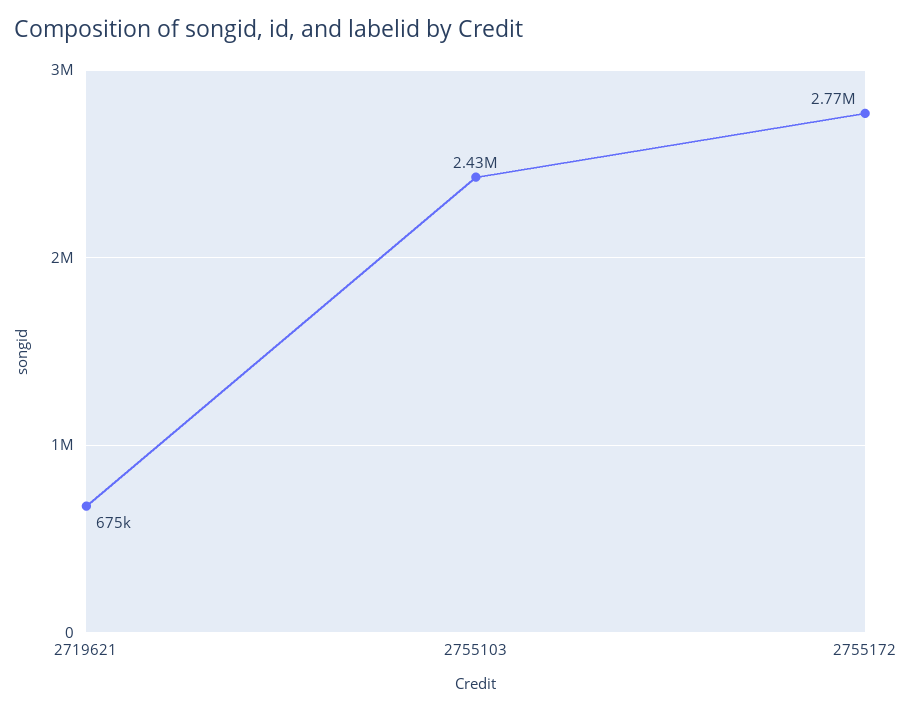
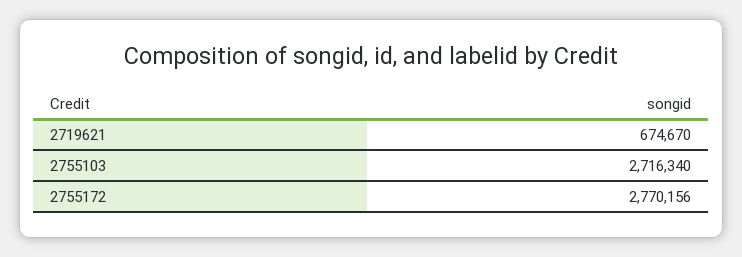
  {
    "2719621": 674670,
-   "2755103": 2430000,
+   "2755103": 2716340,
    "2755172": 2770156
  }

